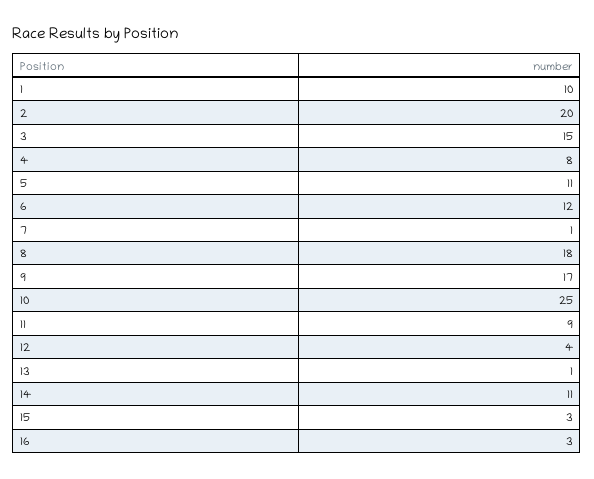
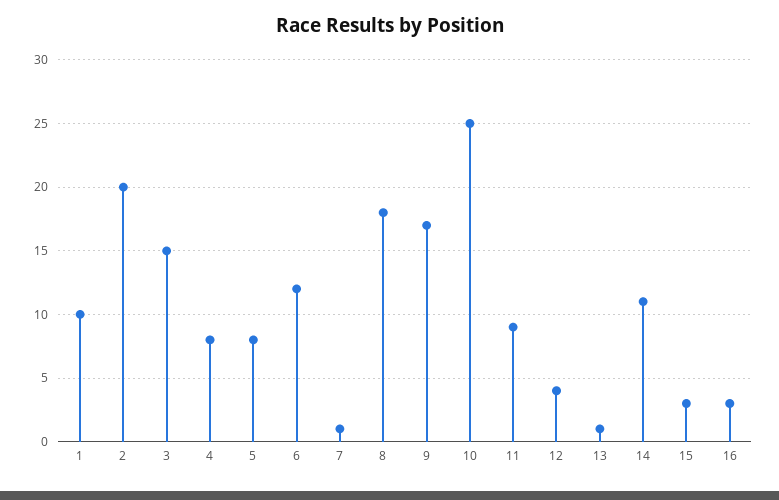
  {
    "1": 10,
    "2": 20,
    "3": 15,
    "4": 8,
-   "5": 11,
+   "5": 8,
    "6": 12,
    "7": 1,
    "8": 18,
    "9": 17,
    "10": 25,
    "11": 9,
    "12": 4,
    "13": 1,
    "14": 11,
    "15": 3,
    "16": 3
  }

